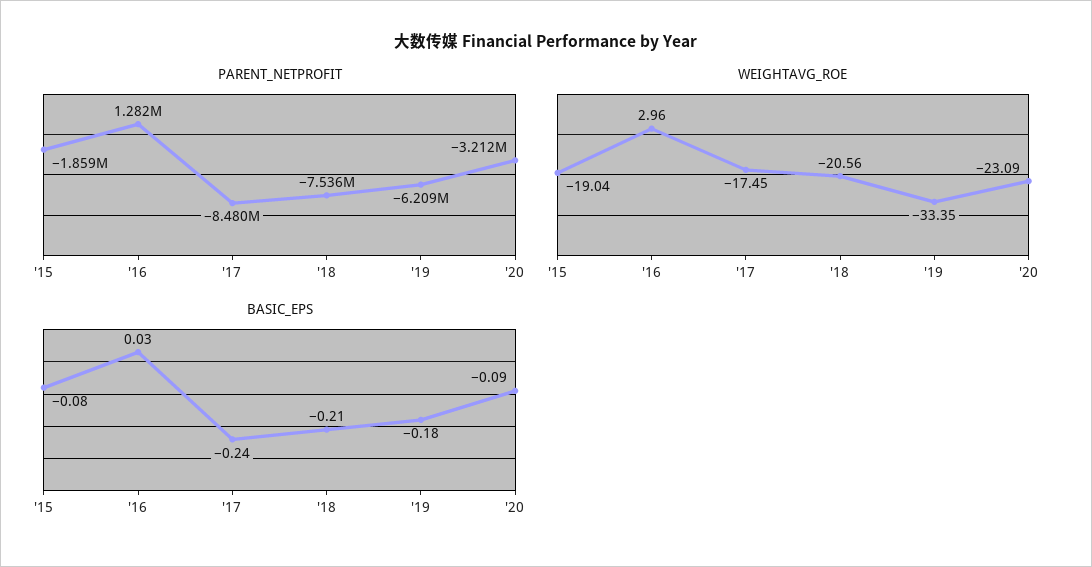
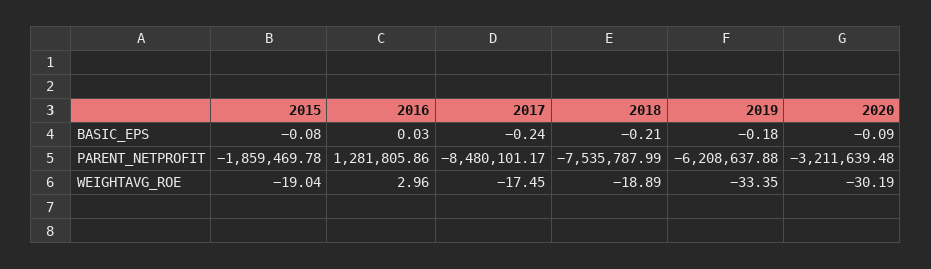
  {
    "PARENT_NETPROFIT": {
      "'15": -1859469.78,
      "'16": 1281805.86,
      "'17": -8480101.17,
      "'18": -7535787.99,
      "'19": -6208637.88,
      "'20": -3211639.48
    },
    "WEIGHTAVG_ROE": {
      "'15": -19.04,
      "'16": 2.96,
      "'17": -17.45,
-     "'18": -20.56,
+     "'18": -18.89,
      "'19": -33.35,
-     "'20": -23.09
+     "'20": -30.19
    },
    "BASIC_EPS": {
      "'15": -0.08,
      "'16": 0.03,
      "'17": -0.24,
      "'18": -0.21,
      "'19": -0.18,
      "'20": -0.09
    }
  }

